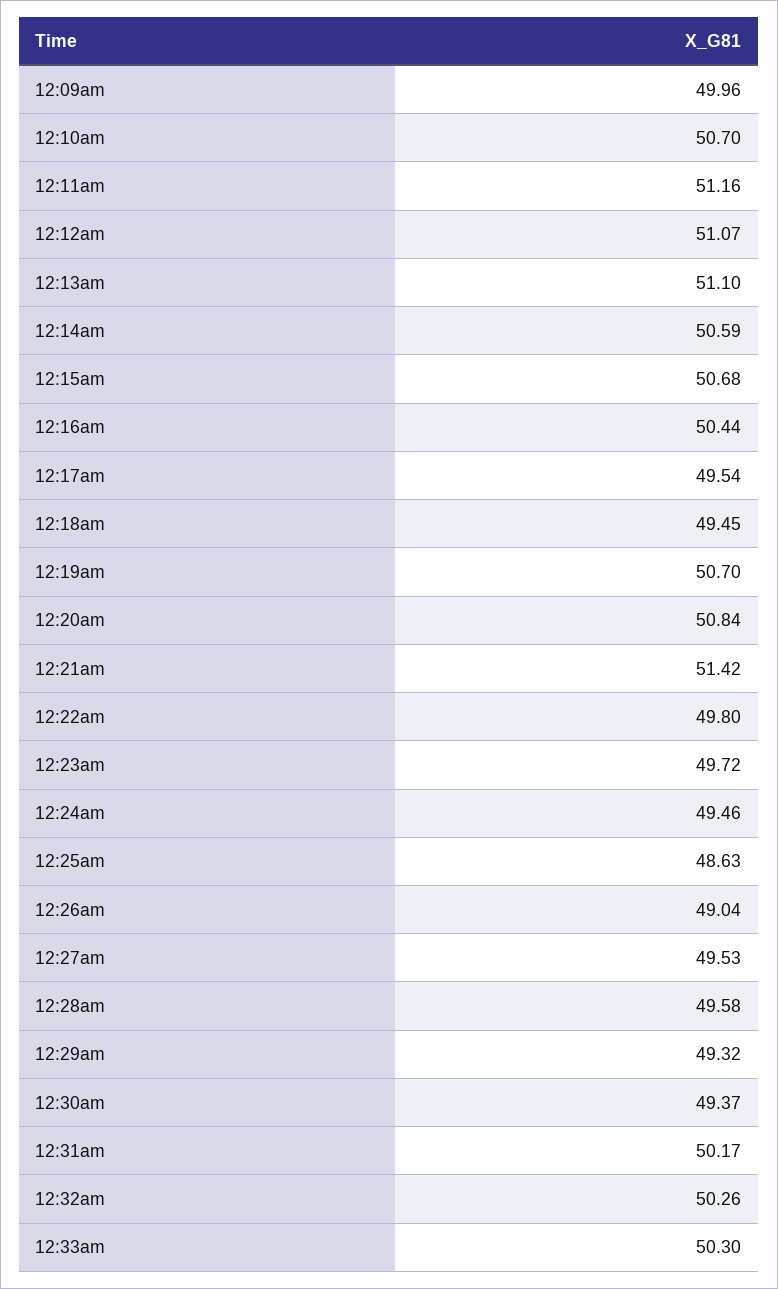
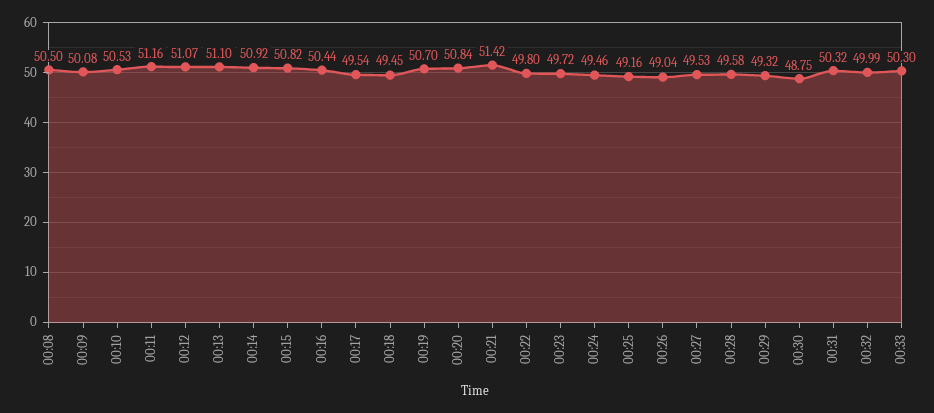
  {
-   "12:09am": 49.96,
+   "12:09am": 50.08,
-   "12:10am": 50.7,
+   "12:10am": 50.53,
    "12:11am": 51.16,
    "12:12am": 51.07,
    "12:13am": 51.1,
-   "12:14am": 50.59,
+   "12:14am": 50.92,
-   "12:15am": 50.68,
+   "12:15am": 50.82,
    "12:16am": 50.44,
    "12:17am": 49.54,
    "12:18am": 49.45,
    "12:19am": 50.7,
    "12:20am": 50.84,
    "12:21am": 51.42,
    "12:22am": 49.8,
    "12:23am": 49.72,
    "12:24am": 49.46,
-   "12:25am": 48.63,
+   "12:25am": 49.16,
    "12:26am": 49.04,
    "12:27am": 49.53,
    "12:28am": 49.58,
    "12:29am": 49.32,
-   "12:30am": 49.37,
+   "12:30am": 48.75,
-   "12:31am": 50.17,
+   "12:31am": 50.32,
-   "12:32am": 50.26,
+   "12:32am": 49.99,
-   "12:33am": 50.3
+   "12:33am": 50.3,
+   "00:08": 50.5
  }

